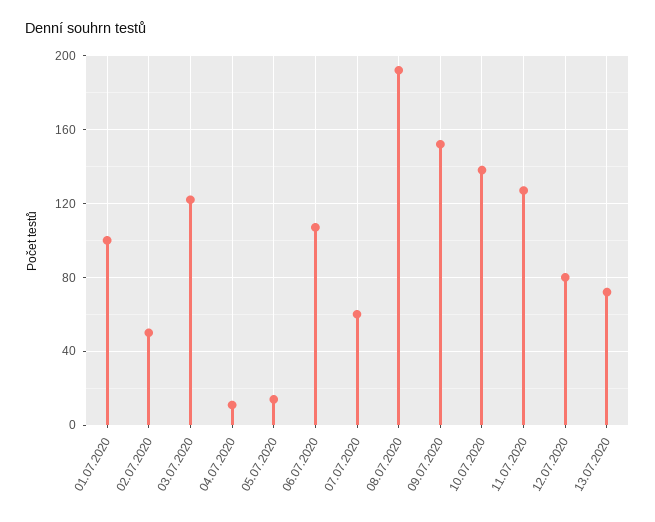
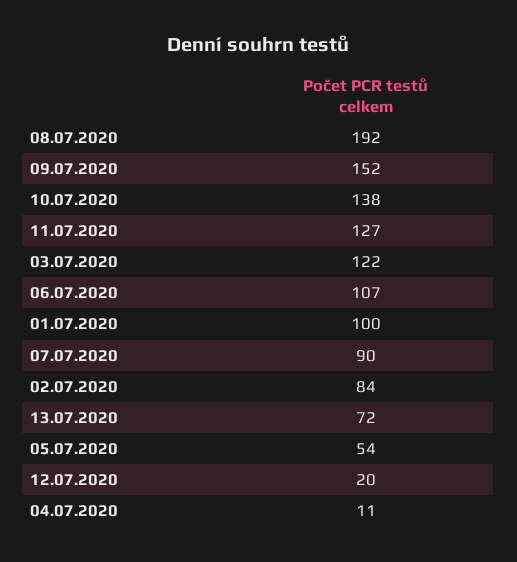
  {
    "01.07.2020": 100,
-   "02.07.2020": 50,
+   "02.07.2020": 84,
    "03.07.2020": 122,
    "04.07.2020": 11,
-   "05.07.2020": 15,
+   "05.07.2020": 54,
    "06.07.2020": 107,
-   "07.07.2020": 60,
+   "07.07.2020": 90,
    "08.07.2020": 192,
    "09.07.2020": 152,
    "10.07.2020": 138,
    "11.07.2020": 127,
-   "12.07.2020": 80,
+   "12.07.2020": 20,
    "13.07.2020": 72
  }

